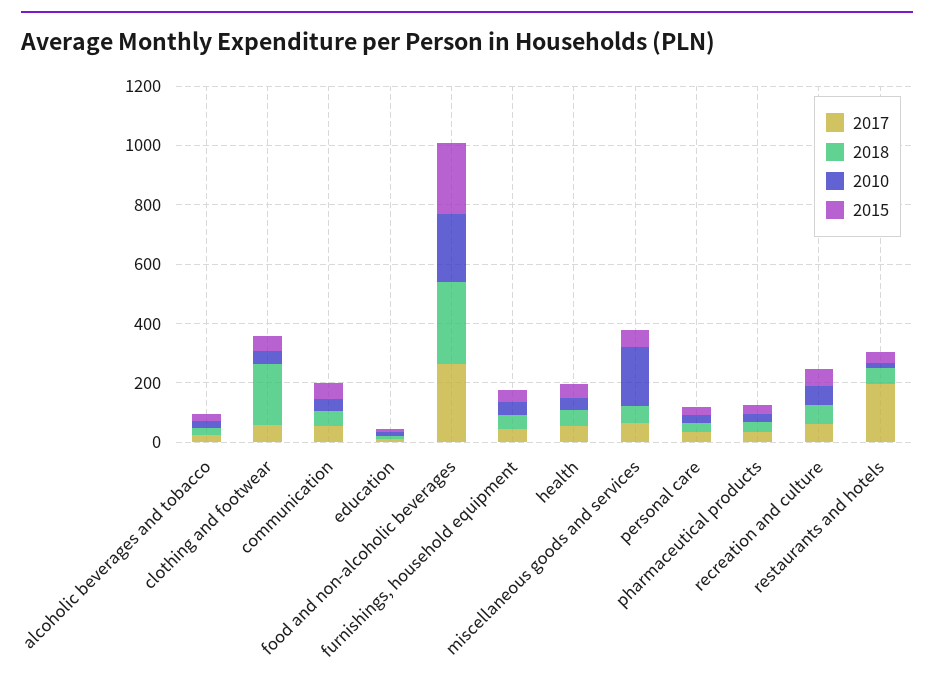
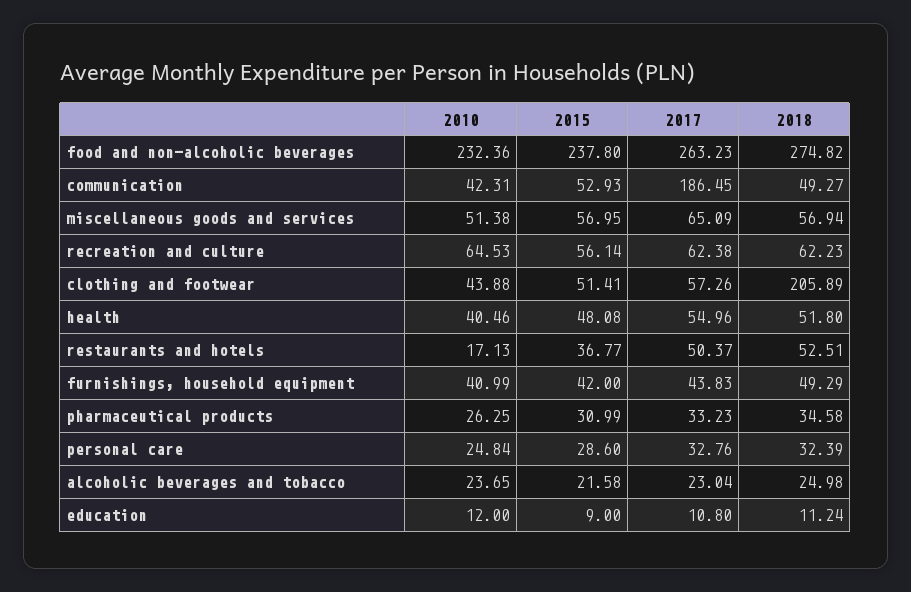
  {
    "2017": {
      "alcoholic beverages and tobacco": 23.04,
      "clothing and footwear": 57.26,
-     "communication": 50,
+     "communication": 186.45,
      "education": 10.8,
      "food and non-alcoholic beverages": 263.23,
      "furnishings, household equipment": 43.83,
      "health": 54.96,
      "miscellaneous goods and services": 65.09,
      "personal care": 32.76,
      "pharmaceutical products": 33.23,
      "recreation and culture": 62.38,
-     "restaurants and hotels": 200
+     "restaurants and hotels": 50.37
    },
    "2018": {
      "alcoholic beverages and tobacco": 24.98,
      "clothing and footwear": 205.89,
      "communication": 49.27,
      "education": 11.24,
      "food and non-alcoholic beverages": 274.82,
      "furnishings, household equipment": 49.29,
      "health": 51.8,
      "miscellaneous goods and services": 56.94,
      "personal care": 32.39,
      "pharmaceutical products": 34.58,
      "recreation and culture": 62.23,
      "restaurants and hotels": 52.51
    },
    "2010": {
      "alcoholic beverages and tobacco": 23.65,
      "clothing and footwear": 43.88,
      "communication": 42.31,
      "education": 12,
      "food and non-alcoholic beverages": 232.36,
      "furnishings, household equipment": 40.99,
      "health": 40.46,
-     "miscellaneous goods and services": 200,
+     "miscellaneous goods and services": 51.38,
      "personal care": 24.84,
      "pharmaceutical products": 26.25,
      "recreation and culture": 64.53,
      "restaurants and hotels": 17.13
    },
    "2015": {
      "alcoholic beverages and tobacco": 21.58,
      "clothing and footwear": 51.41,
      "communication": 52.93,
      "education": 9,
      "food and non-alcoholic beverages": 237.8,
      "furnishings, household equipment": 42,
      "health": 48.08,
      "miscellaneous goods and services": 56.95,
      "personal care": 28.6,
      "pharmaceutical products": 30.99,
      "recreation and culture": 56.14,
      "restaurants and hotels": 36.77
    }
  }

